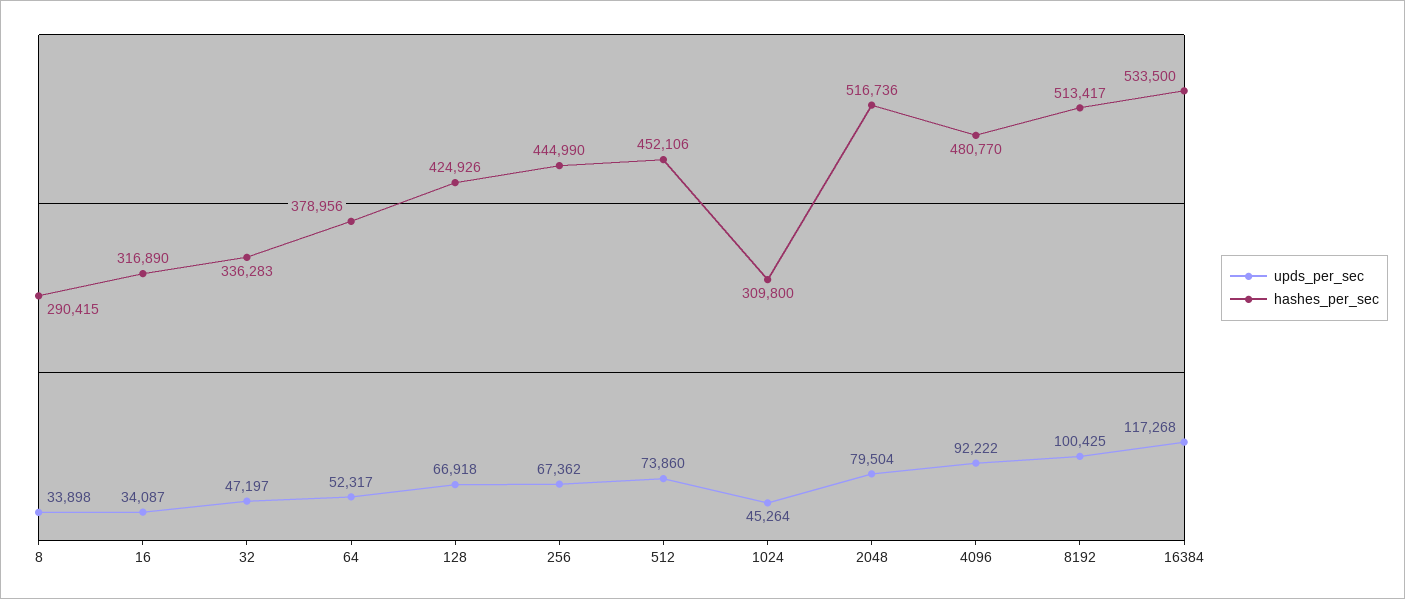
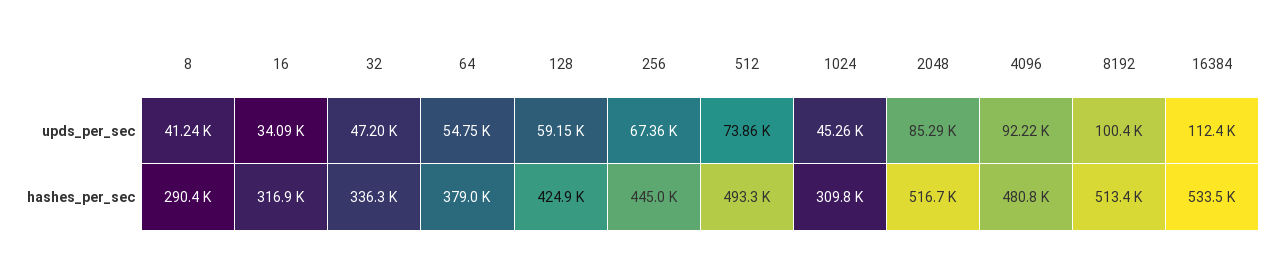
  {
    "upds_per_sec": {
-     "8": 33898,
+     "8": 41240,
      "16": 34087,
      "32": 47197,
-     "64": 52317,
+     "64": 54750,
-     "128": 66918,
+     "128": 59150,
      "256": 67362,
      "512": 73860,
      "1024": 45264,
-     "2048": 79504,
+     "2048": 85290,
      "4096": 92222,
      "8192": 100425,
-     "16384": 117268
+     "16384": 112400
    },
    "hashes_per_sec": {
      "8": 290415,
      "16": 316890,
      "32": 336283,
      "64": 378956,
      "128": 424926,
      "256": 444990,
-     "512": 452106,
+     "512": 493300,
      "1024": 309800,
      "2048": 516736,
      "4096": 480770,
      "8192": 513417,
      "16384": 533500
    }
  }

